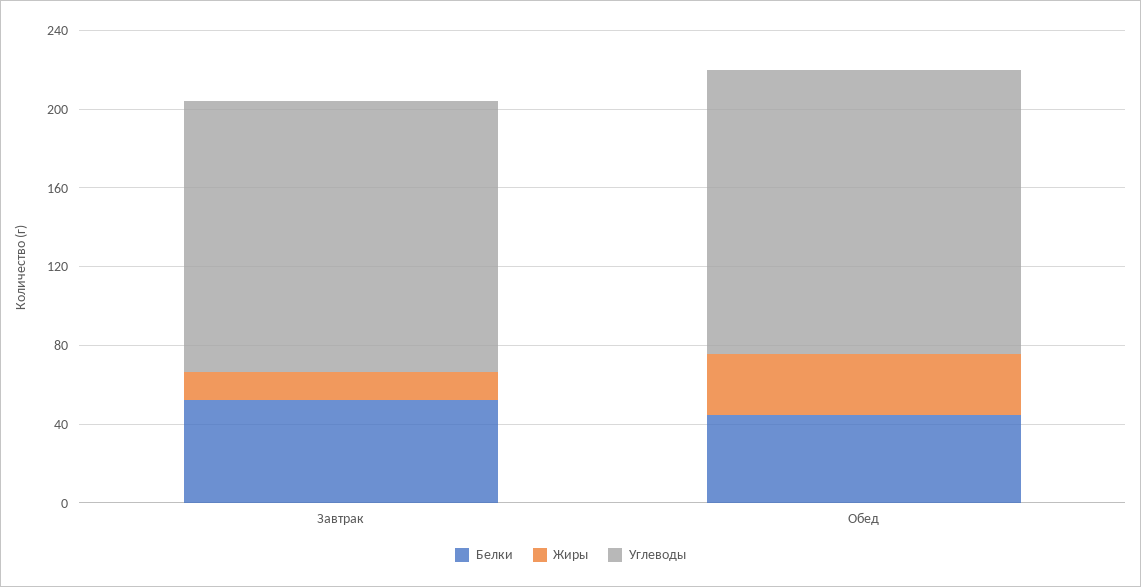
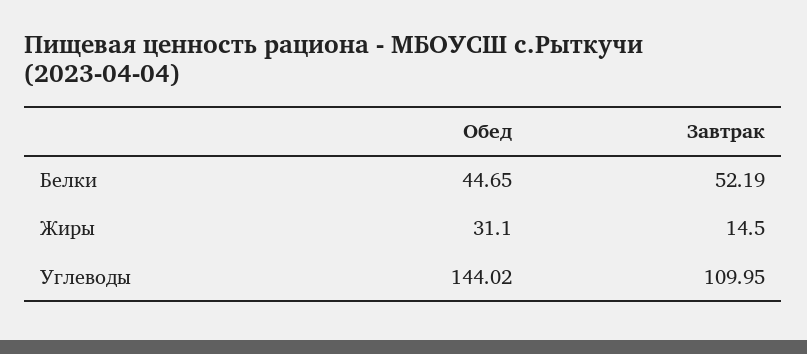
  {
    "Белки": {
      "Завтрак": 52.19,
      "Обед": 44.65
    },
    "Жиры": {
      "Завтрак": 14.5,
      "Обед": 31.1
    },
    "Углеводы": {
-     "Завтрак": 140,
+     "Завтрак": 109.95,
      "Обед": 144.02
    }
  }

